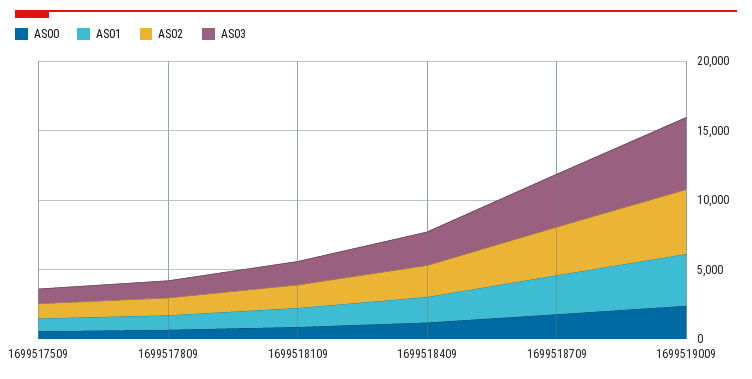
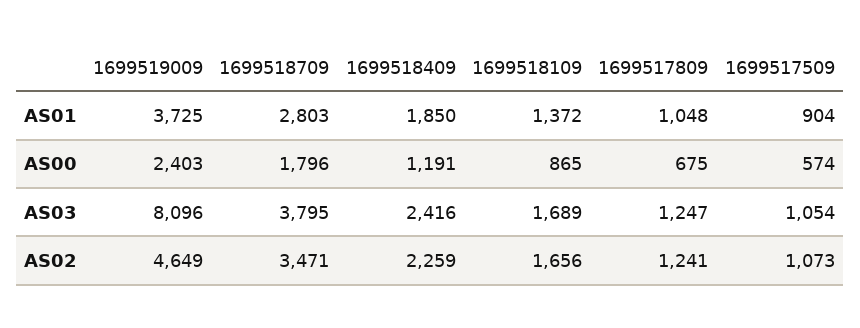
  {
    "AS00": {
      "1699517509": 574,
      "1699517809": 675,
      "1699518109": 865,
      "1699518409": 1191,
      "1699518709": 1796,
      "1699519009": 2403
    },
    "AS01": {
      "1699517509": 904,
      "1699517809": 1048,
      "1699518109": 1372,
      "1699518409": 1850,
      "1699518709": 2803,
      "1699519009": 3725
    },
    "AS02": {
      "1699517509": 1073,
      "1699517809": 1241,
      "1699518109": 1656,
      "1699518409": 2259,
      "1699518709": 3471,
      "1699519009": 4649
    },
    "AS03": {
      "1699517509": 1054,
      "1699517809": 1247,
      "1699518109": 1689,
      "1699518409": 2416,
      "1699518709": 3795,
-     "1699519009": 5000
+     "1699519009": 8096
    }
  }

